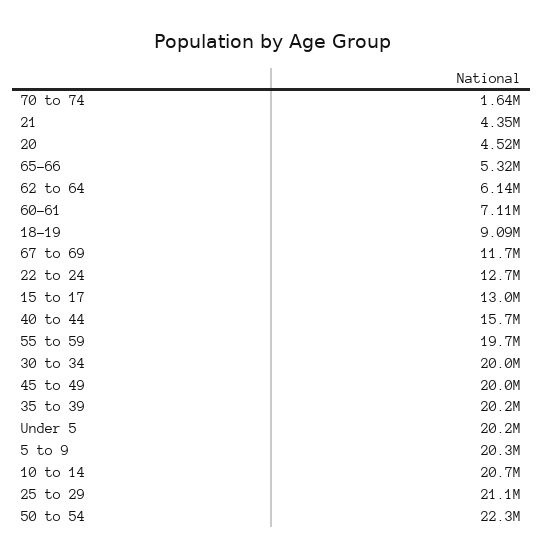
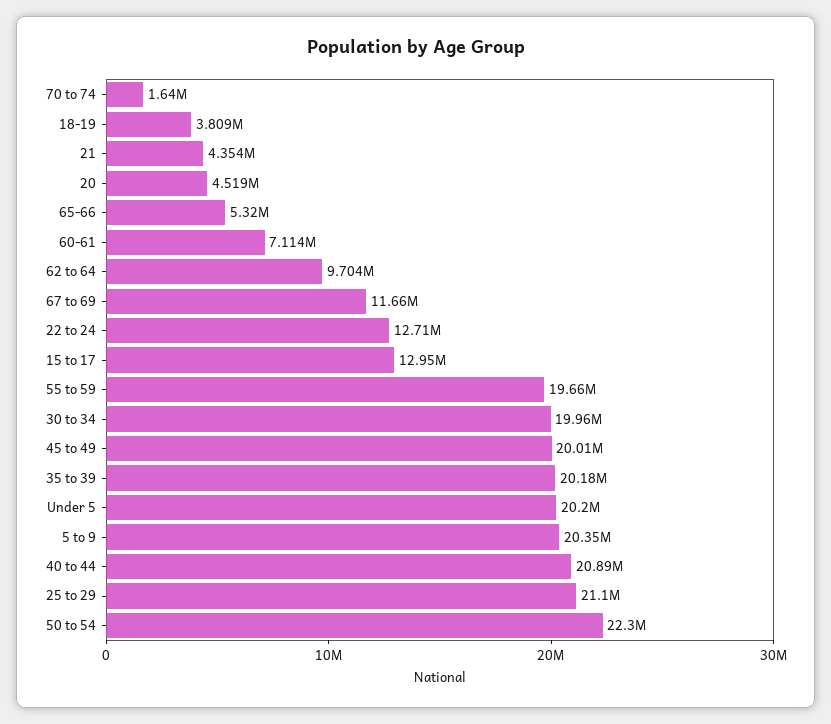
  {
    "70 to 74": 1640000,
    "21": 4354000,
    "20": 4519000,
    "65-66": 5320000,
-   "62 to 64": 6140000,
+   "62 to 64": 9704000,
    "60-61": 7114000,
-   "18-19": 9090000,
+   "18-19": 3809000,
    "67 to 69": 11660000,
    "22 to 24": 12710000,
    "15 to 17": 12950000,
-   "40 to 44": 15700000,
+   "40 to 44": 20890000,
    "55 to 59": 19660000,
    "30 to 34": 19960000,
    "45 to 49": 20010000,
    "35 to 39": 20180000,
    "Under 5": 20200000,
    "5 to 9": 20350000,
-   "10 to 14": 20700000,
    "25 to 29": 21100000,
    "50 to 54": 22300000
  }

